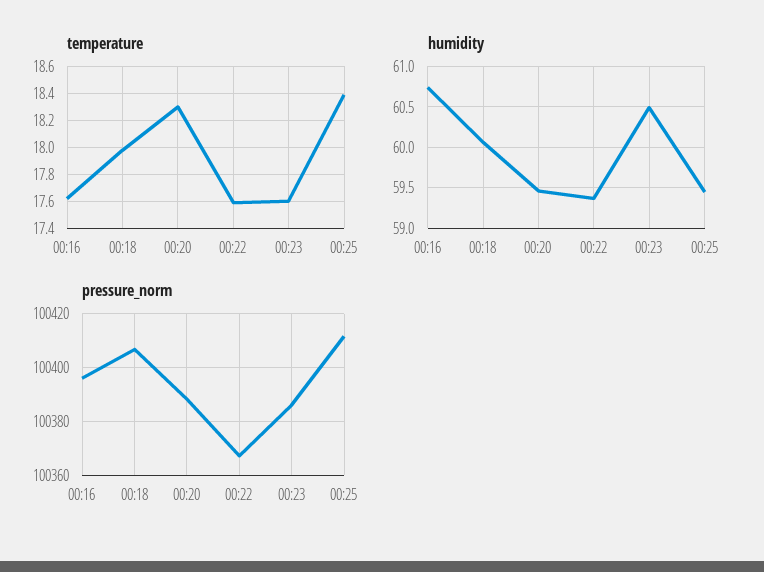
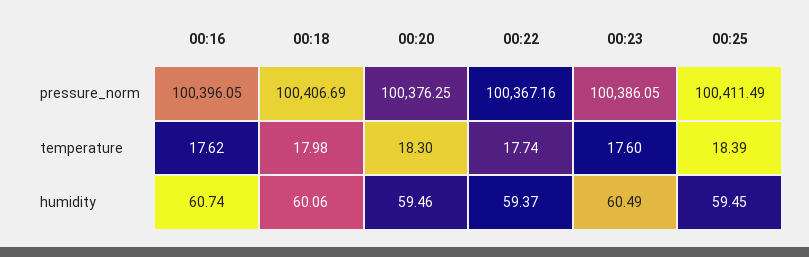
  {
    "temperature": {
      "00:16": 17.62,
      "00:18": 17.98,
      "00:20": 18.3,
-     "00:22": 17.6,
+     "00:22": 17.74,
      "00:23": 17.6,
      "00:25": 18.39
    },
    "humidity": {
      "00:16": 60.74,
      "00:18": 60.06,
      "00:20": 59.46,
      "00:22": 59.37,
      "00:23": 60.49,
      "00:25": 59.45
    },
    "pressure_norm": {
      "00:16": 100396.05,
      "00:18": 100406.69,
-     "00:20": 100387.5,
+     "00:20": 100376.25,
      "00:22": 100367.16,
      "00:23": 100386.05,
      "00:25": 100411.49
    }
  }

